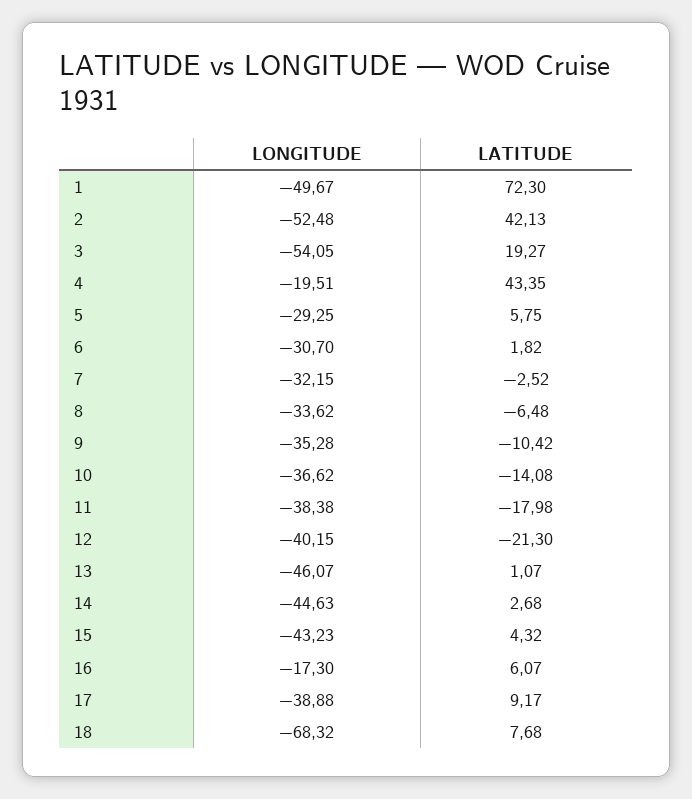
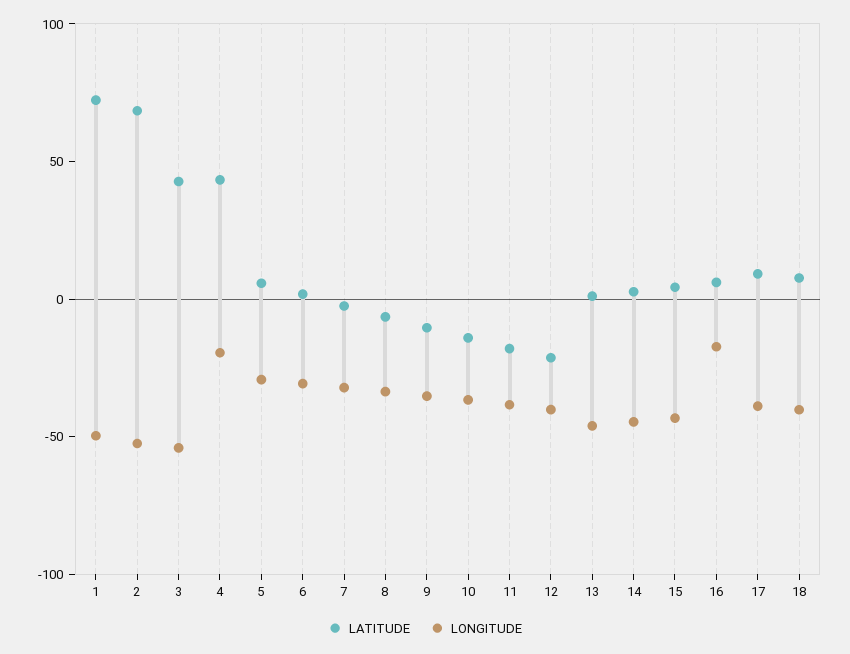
  {
    "LONGITUDE": {
      "1": -49.67,
      "2": -52.48,
      "3": -54.05,
      "4": -19.51,
      "5": -29.25,
      "6": -30.7,
      "7": -32.15,
      "8": -33.62,
      "9": -35.28,
      "10": -36.62,
      "11": -38.38,
      "12": -40.15,
      "13": -46.07,
      "14": -44.63,
      "15": -43.23,
      "16": -17.3,
      "17": -38.88,
-     "18": -68.32
+     "18": -40
    },
    "LATITUDE": {
      "1": 72.3,
-     "2": 42.13,
+     "2": 70,
-     "3": 19.27,
+     "3": 40,
      "4": 43.35,
      "5": 5.75,
      "6": 1.82,
      "7": -2.52,
      "8": -6.48,
      "9": -10.42,
      "10": -14.08,
      "11": -17.98,
      "12": -21.3,
      "13": 1.07,
      "14": 2.68,
      "15": 4.32,
      "16": 6.07,
      "17": 9.17,
      "18": 7.68
    }
  }

